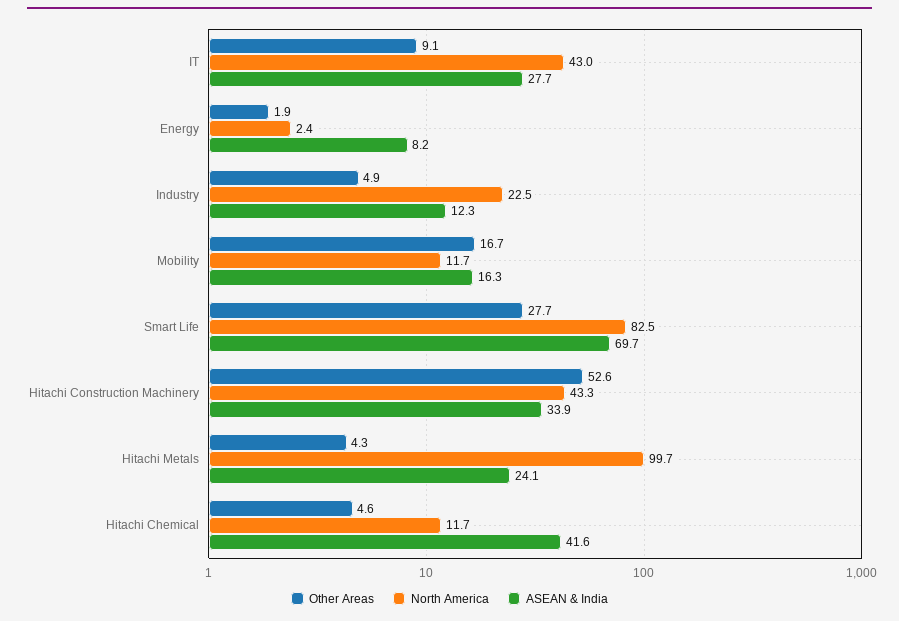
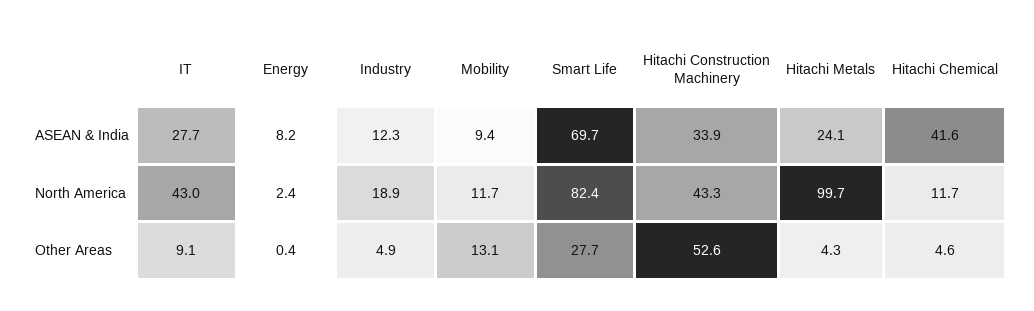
  {
    "Other Areas": {
      "IT": 9.1,
-     "Energy": 1.9,
+     "Energy": 0.4,
      "Industry": 4.9,
-     "Mobility": 16.7,
+     "Mobility": 13.1,
      "Smart Life": 27.7,
      "Hitachi Construction Machinery": 52.6,
      "Hitachi Metals": 4.3,
      "Hitachi Chemical": 4.6
    },
    "North America": {
      "IT": 43,
      "Energy": 2.4,
-     "Industry": 22.5,
+     "Industry": 18.9,
      "Mobility": 11.7,
-     "Smart Life": 82.5,
+     "Smart Life": 82.4,
      "Hitachi Construction Machinery": 43.3,
      "Hitachi Metals": 99.7,
      "Hitachi Chemical": 11.7
    },
    "ASEAN & India": {
      "IT": 27.7,
      "Energy": 8.2,
      "Industry": 12.3,
-     "Mobility": 16.3,
+     "Mobility": 9.4,
      "Smart Life": 69.7,
      "Hitachi Construction Machinery": 33.9,
      "Hitachi Metals": 24.1,
      "Hitachi Chemical": 41.6
    }
  }

